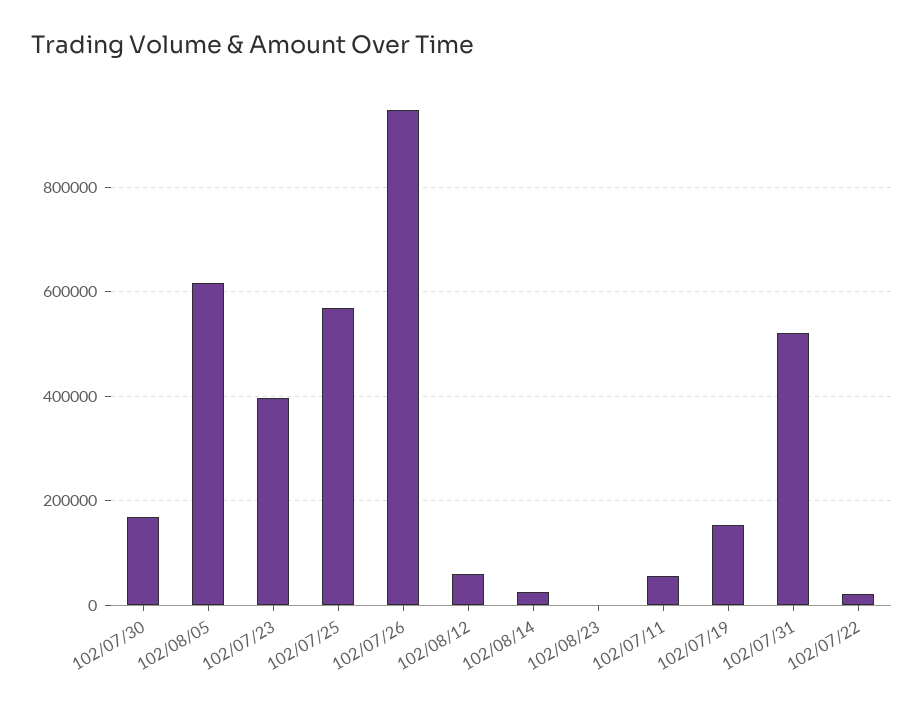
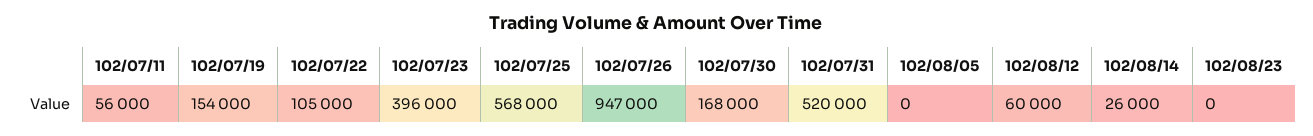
  {
    "102/07/30": 168000,
-   "102/08/05": 620000,
+   "102/08/05": 0,
    "102/07/23": 396000,
    "102/07/25": 568000,
    "102/07/26": 947000,
    "102/08/12": 60000,
    "102/08/14": 26000,
    "102/08/23": 0,
    "102/07/11": 56000,
    "102/07/19": 154000,
    "102/07/31": 520000,
-   "102/07/22": 20000
+   "102/07/22": 105000
  }

